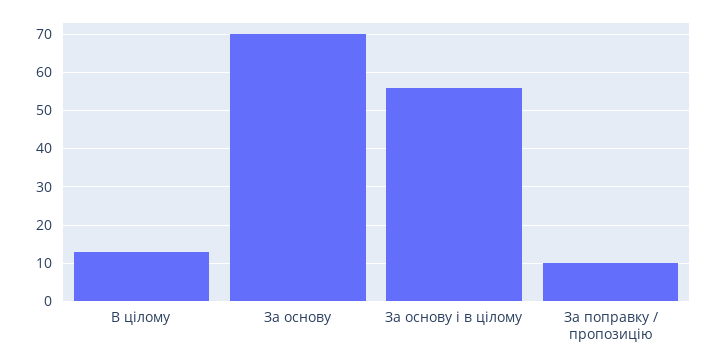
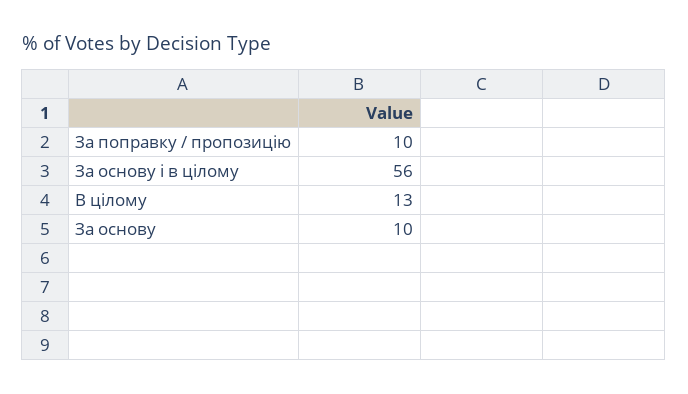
  {
    "В цілому": 13,
-   "За основу": 70,
+   "За основу": 10,
    "За основу і в цілому": 56,
    "За поправку / пропозицію": 10
  }

